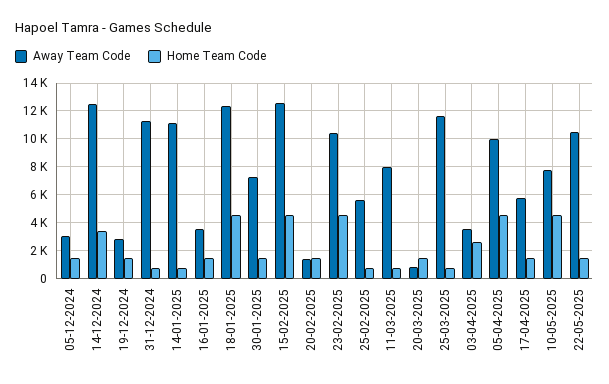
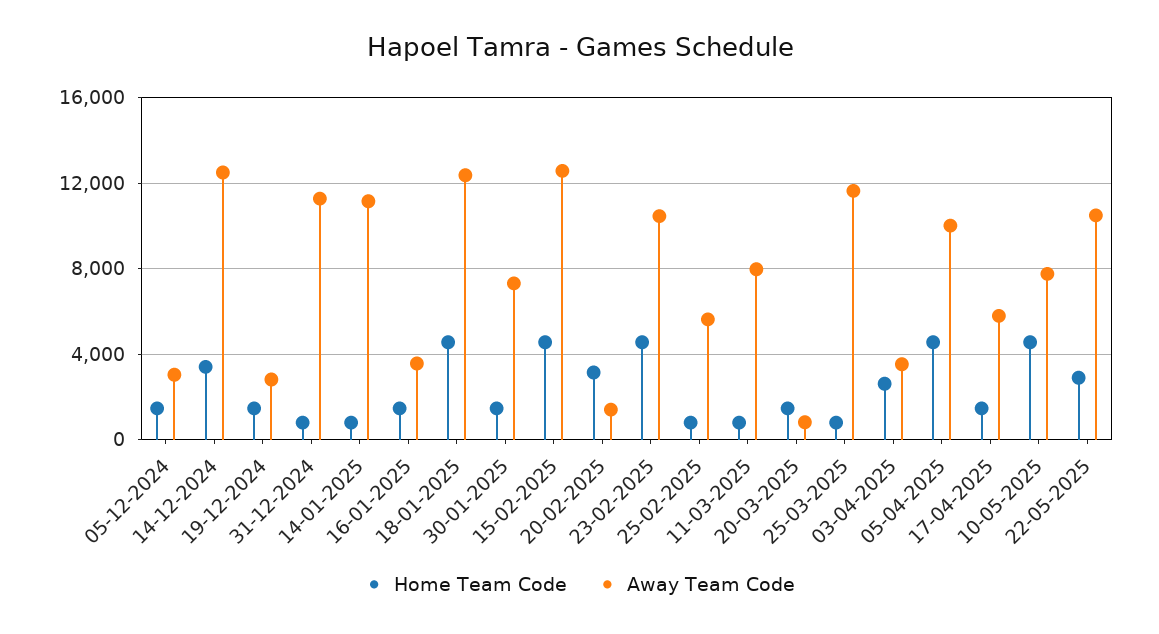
  {
    "Away Team Code": {
      "05-12-2024": 3000,
      "14-12-2024": 12500,
      "19-12-2024": 3000,
      "31-12-2024": 11500,
      "14-01-2025": 11000,
      "16-01-2025": 3500,
      "18-01-2025": 12500,
      "30-01-2025": 7500,
      "15-02-2025": 12500,
      "20-02-2025": 1500,
      "23-02-2025": 10500,
      "25-02-2025": 5500,
      "11-03-2025": 8000,
      "20-03-2025": 1000,
      "25-03-2025": 11500,
      "03-04-2025": 3500,
      "05-04-2025": 10000,
      "17-04-2025": 6000,
      "10-05-2025": 8000,
      "22-05-2025": 10500
    },
    "Home Team Code": {
      "05-12-2024": 1500,
      "14-12-2024": 3500,
      "19-12-2024": 1500,
      "31-12-2024": 1000,
      "14-01-2025": 1000,
      "16-01-2025": 1500,
      "18-01-2025": 4500,
      "30-01-2025": 1500,
      "15-02-2025": 4500,
-     "20-02-2025": 1500,
+     "20-02-2025": 3000,
      "23-02-2025": 4500,
      "25-02-2025": 1000,
      "11-03-2025": 1000,
      "20-03-2025": 1500,
      "25-03-2025": 1000,
      "03-04-2025": 2500,
      "05-04-2025": 4500,
      "17-04-2025": 1500,
      "10-05-2025": 4500,
-     "22-05-2025": 1500
+     "22-05-2025": 3000
    }
  }

